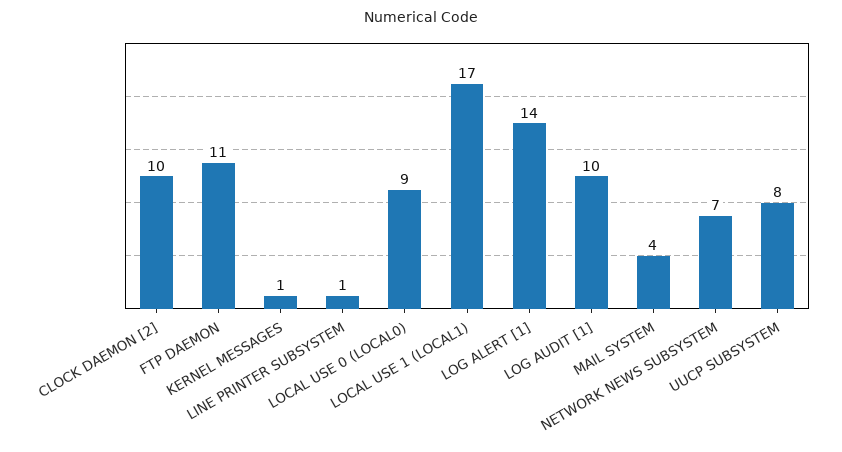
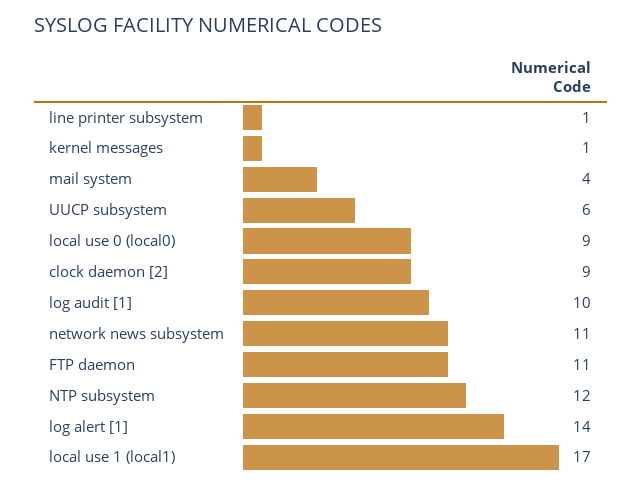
  {
-   "CLOCK DAEMON [2]": 10,
+   "CLOCK DAEMON [2]": 9,
    "FTP DAEMON": 11,
    "KERNEL MESSAGES": 1,
    "LINE PRINTER SUBSYSTEM": 1,
    "LOCAL USE 0 (LOCAL0)": 9,
    "LOCAL USE 1 (LOCAL1)": 17,
    "LOG ALERT [1]": 14,
    "LOG AUDIT [1]": 10,
    "MAIL SYSTEM": 4,
-   "NETWORK NEWS SUBSYSTEM": 7,
+   "NETWORK NEWS SUBSYSTEM": 11,
-   "UUCP SUBSYSTEM": 8
+   "UUCP SUBSYSTEM": 6,
+   "NTP subsystem": 12
  }

